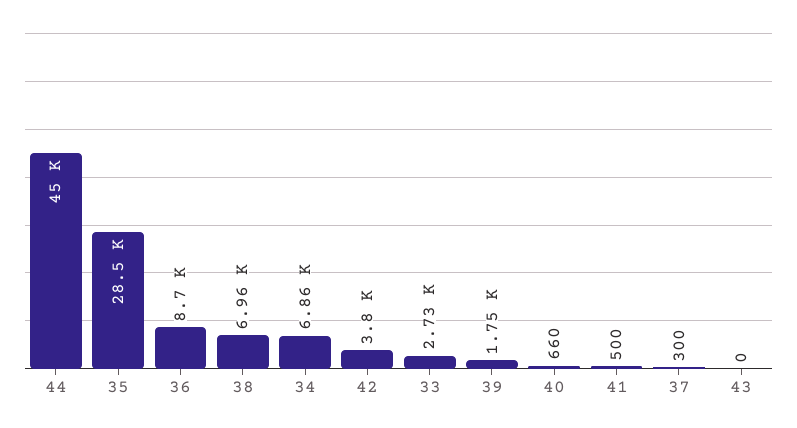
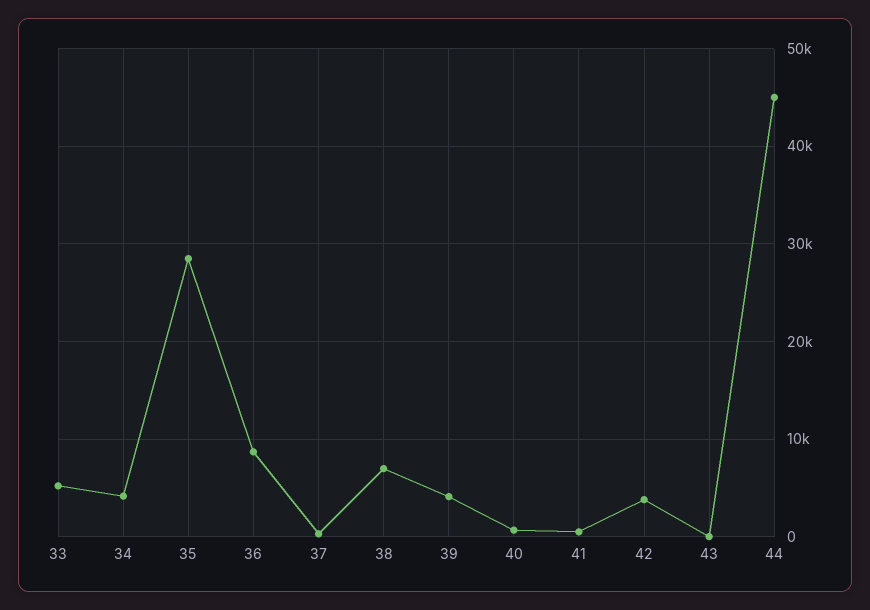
  {
    "44": 45000,
    "35": 28500,
    "36": 8700,
    "38": 6960,
-   "34": 6860,
+   "34": 4000,
    "42": 3800,
-   "33": 2730,
+   "33": 5000,
-   "39": 1750,
+   "39": 4000,
    "40": 660,
    "41": 500,
    "37": 300,
    "43": 0
  }

